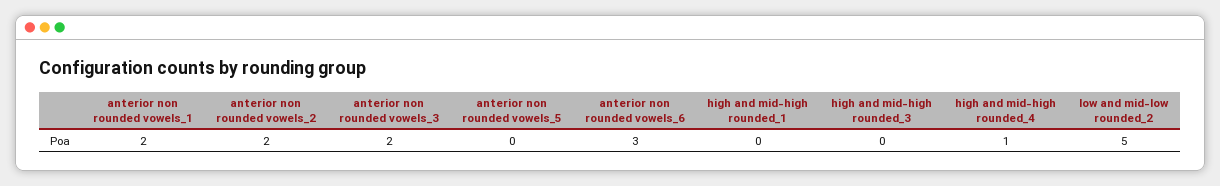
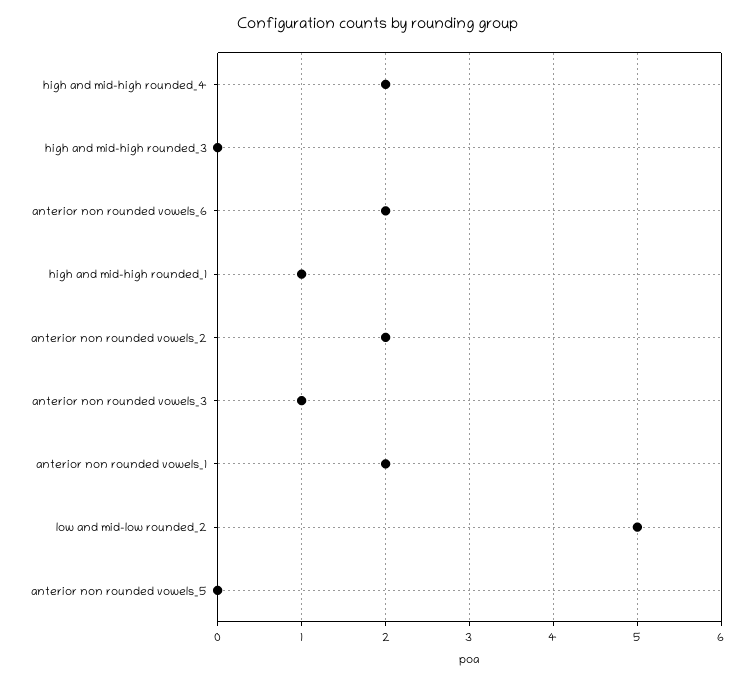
  {
    "anterior non rounded vowels_1": 2,
    "anterior non rounded vowels_2": 2,
-   "anterior non rounded vowels_3": 2,
+   "anterior non rounded vowels_3": 1,
    "anterior non rounded vowels_5": 0,
-   "anterior non rounded vowels_6": 3,
+   "anterior non rounded vowels_6": 2,
-   "high and mid-high rounded_1": 0,
+   "high and mid-high rounded_1": 1,
    "high and mid-high rounded_3": 0,
-   "high and mid-high rounded_4": 1,
+   "high and mid-high rounded_4": 2,
    "low and mid-low rounded_2": 5
  }

